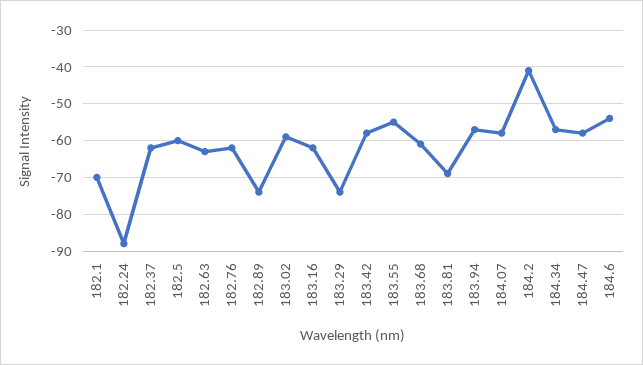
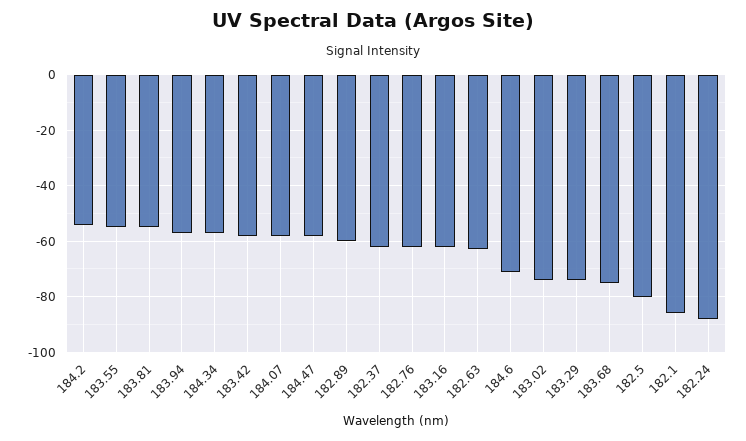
  {
-   "182.1": -70,
+   "182.1": -85,
    "182.24": -90,
    "182.37": -60,
-   "182.5": -60,
+   "182.5": -80,
    "182.63": -65,
    "182.76": -60,
-   "182.89": -75,
+   "182.89": -60,
-   "183.02": -60,
+   "183.02": -75,
    "183.16": -60,
    "183.29": -75,
    "183.42": -60,
    "183.55": -55,
-   "183.68": -60,
+   "183.68": -75,
-   "183.81": -70,
+   "183.81": -55,
    "183.94": -55,
    "184.07": -60,
-   "184.2": -40,
+   "184.2": -55,
    "184.34": -55,
    "184.47": -60,
-   "184.6": -55
+   "184.6": -70
  }

